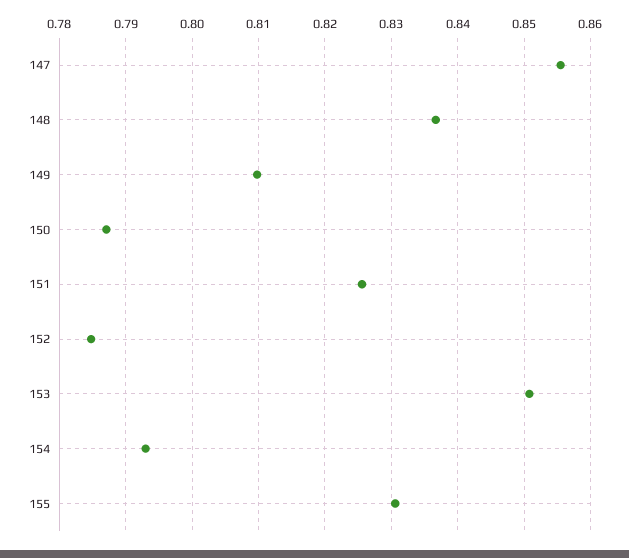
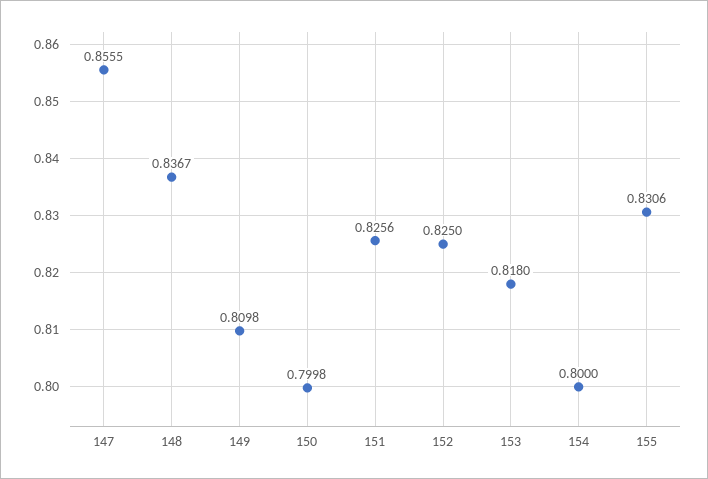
  {
    "147": 0.8555,
    "148": 0.8367,
    "149": 0.8098,
-   "150": 0.787,
+   "150": 0.7998,
    "151": 0.8256,
-   "152": 0.785,
+   "152": 0.825,
-   "153": 0.851,
+   "153": 0.818,
-   "154": 0.793,
+   "154": 0.8,
    "155": 0.8306
  }

